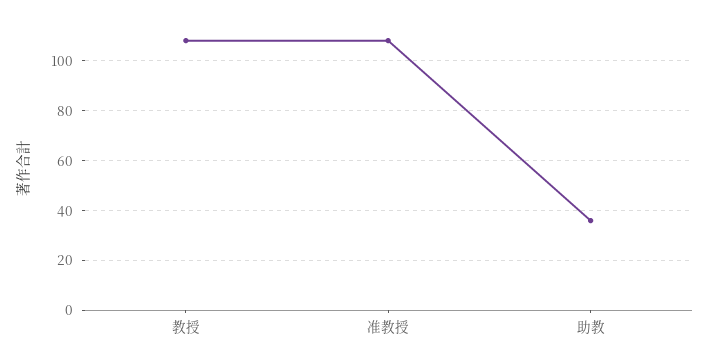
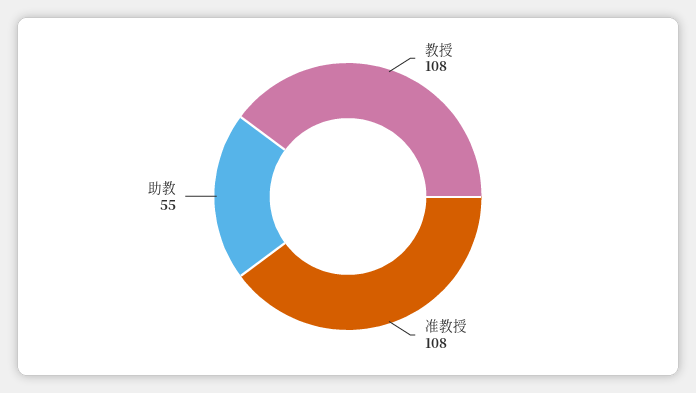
  {
    "教授": 108,
    "准教授": 108,
-   "助教": 35
+   "助教": 55
  }

